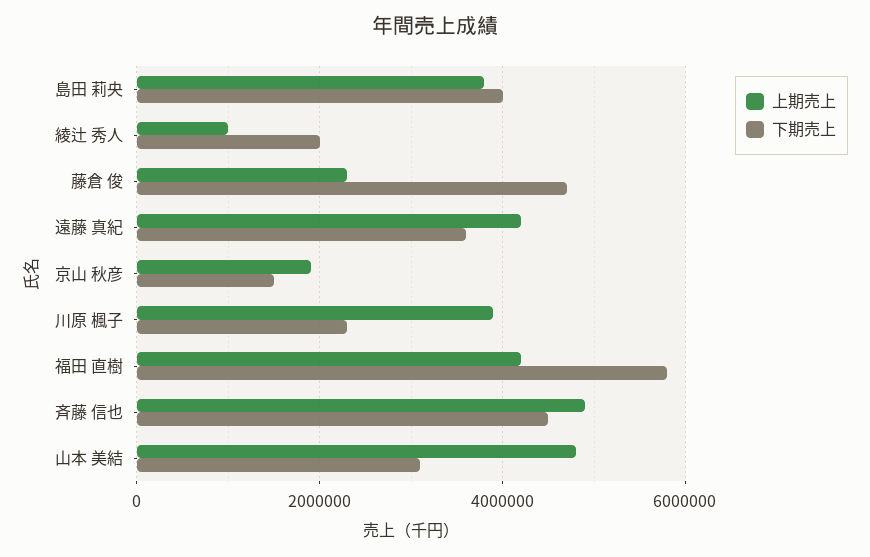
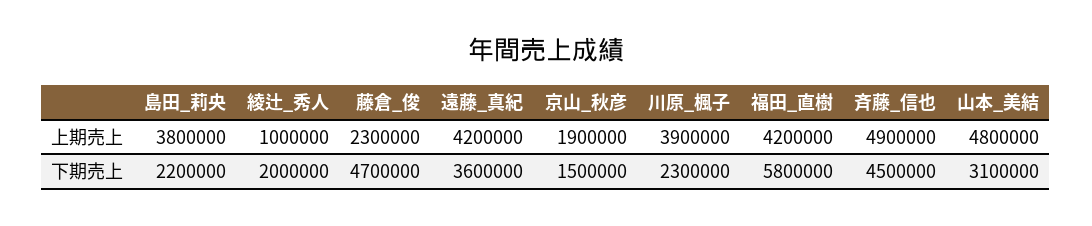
  {
    "上期売上": {
      "島田 莉央": 3800000,
      "綾辻 秀人": 1000000,
      "藤倉 俊": 2300000,
      "遠藤 真紀": 4200000,
      "京山 秋彦": 1900000,
      "川原 楓子": 3900000,
      "福田 直樹": 4200000,
      "斉藤 信也": 4900000,
      "山本 美結": 4800000
    },
    "下期売上": {
-     "島田 莉央": 4000000,
+     "島田 莉央": 2200000,
      "綾辻 秀人": 2000000,
      "藤倉 俊": 4700000,
      "遠藤 真紀": 3600000,
      "京山 秋彦": 1500000,
      "川原 楓子": 2300000,
      "福田 直樹": 5800000,
      "斉藤 信也": 4500000,
      "山本 美結": 3100000
    }
  }

